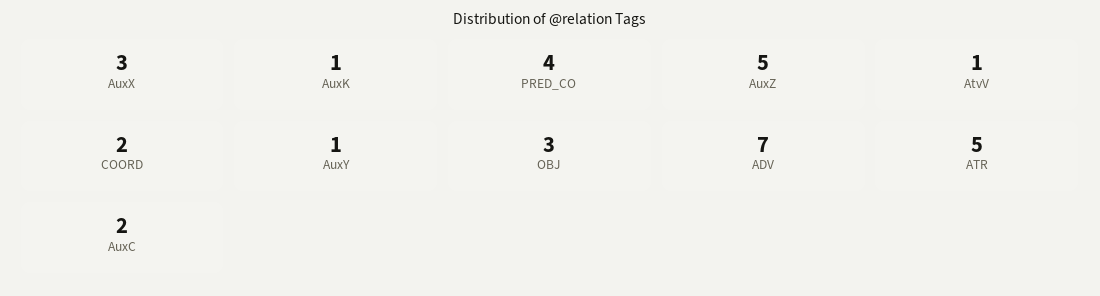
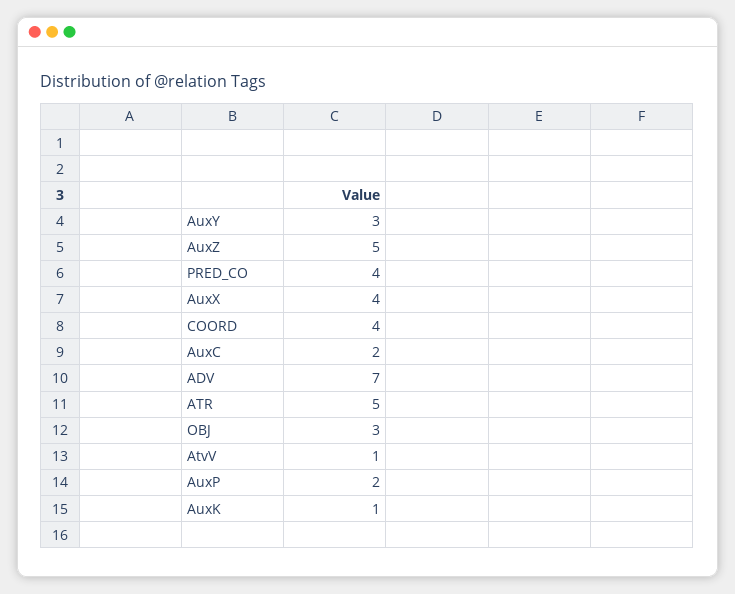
  {
-   "AuxX": 3,
+   "AuxX": 4,
    "AuxK": 1,
    "PRED_CO": 4,
    "AuxZ": 5,
    "AtvV": 1,
-   "COORD": 2,
+   "COORD": 4,
-   "AuxY": 1,
+   "AuxY": 3,
    "OBJ": 3,
    "ADV": 7,
    "ATR": 5,
-   "AuxC": 2
+   "AuxC": 2,
+   "AuxP": 2
  }

